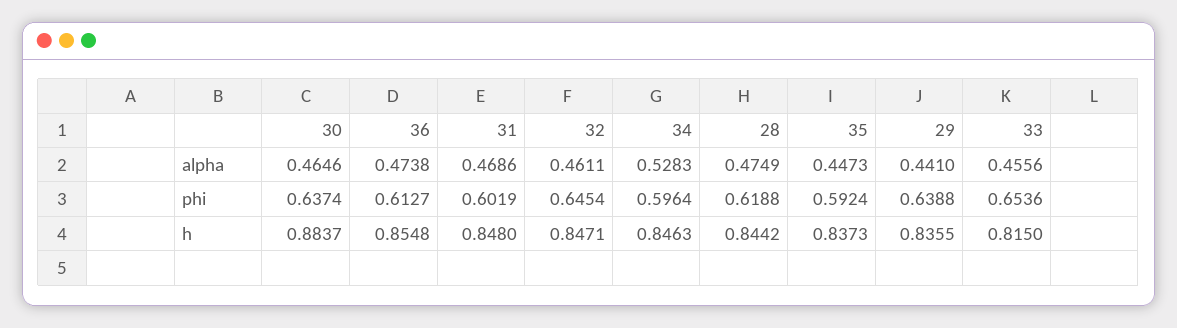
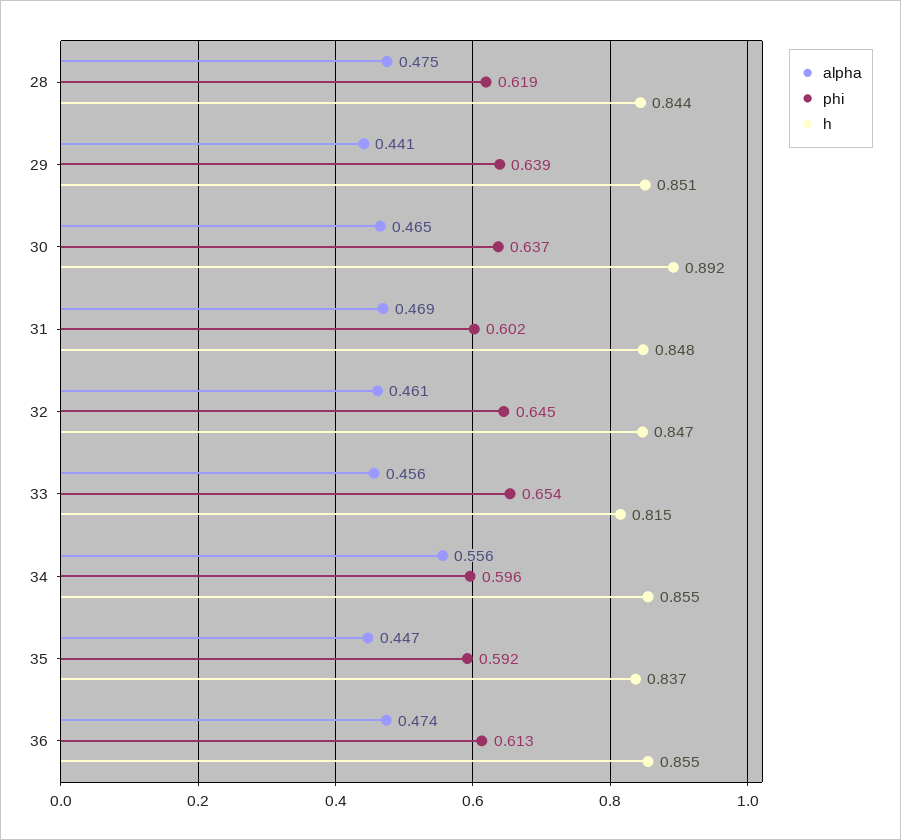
  {
    "alpha": {
      "30": 0.4646,
      "36": 0.4738,
      "31": 0.4686,
      "32": 0.4611,
-     "34": 0.5283,
+     "34": 0.556,
      "28": 0.4749,
      "35": 0.4473,
      "29": 0.441,
      "33": 0.4556
    },
    "phi": {
      "30": 0.6374,
      "36": 0.6127,
      "31": 0.6019,
      "32": 0.6454,
      "34": 0.5964,
      "28": 0.6188,
      "35": 0.5924,
      "29": 0.6388,
      "33": 0.6536
    },
    "h": {
-     "30": 0.8837,
+     "30": 0.892,
      "36": 0.8548,
      "31": 0.848,
      "32": 0.8471,
-     "34": 0.8463,
+     "34": 0.855,
      "28": 0.8442,
      "35": 0.8373,
-     "29": 0.8355,
+     "29": 0.851,
      "33": 0.815
    }
  }

